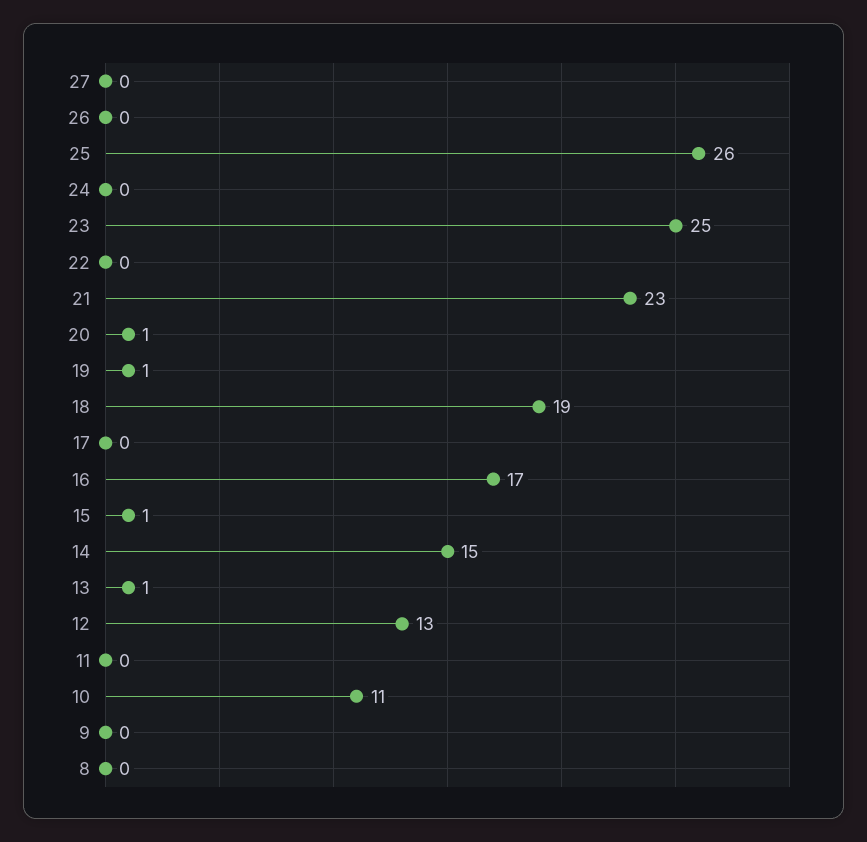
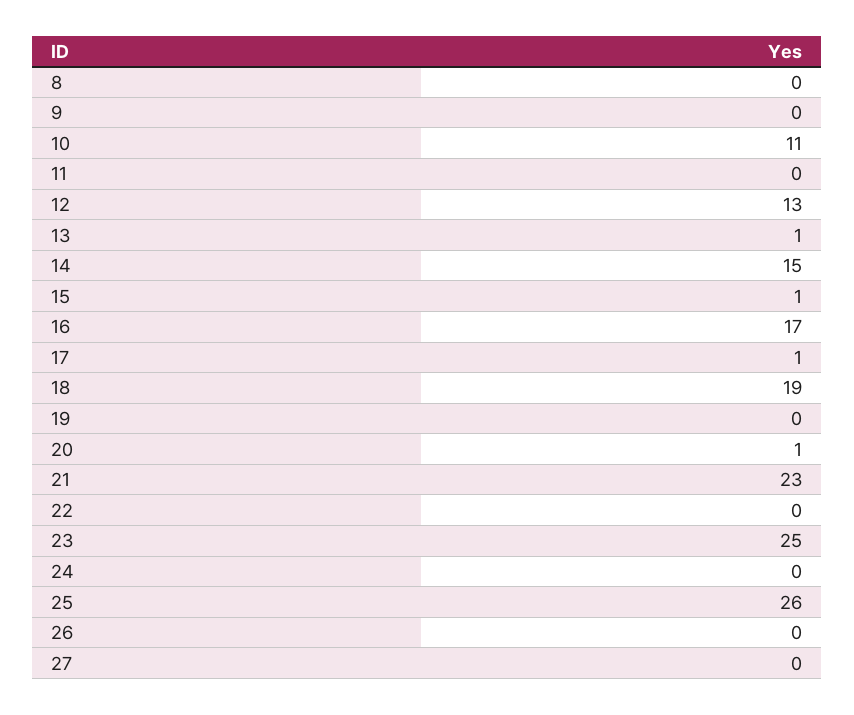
  {
    "27": 0,
    "26": 0,
    "25": 26,
    "24": 0,
    "23": 25,
    "22": 0,
    "21": 23,
    "20": 1,
-   "19": 1,
+   "19": 0,
    "18": 19,
-   "17": 0,
+   "17": 1,
    "16": 17,
    "15": 1,
    "14": 15,
    "13": 1,
    "12": 13,
    "11": 0,
    "10": 11,
    "9": 0,
    "8": 0
  }

